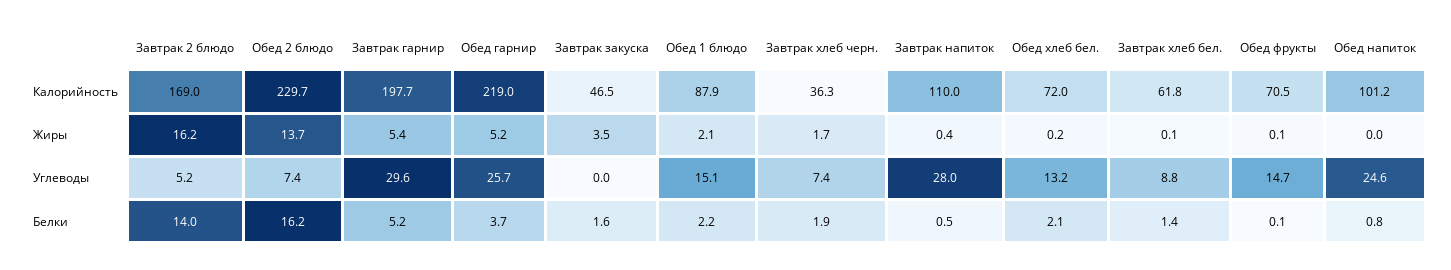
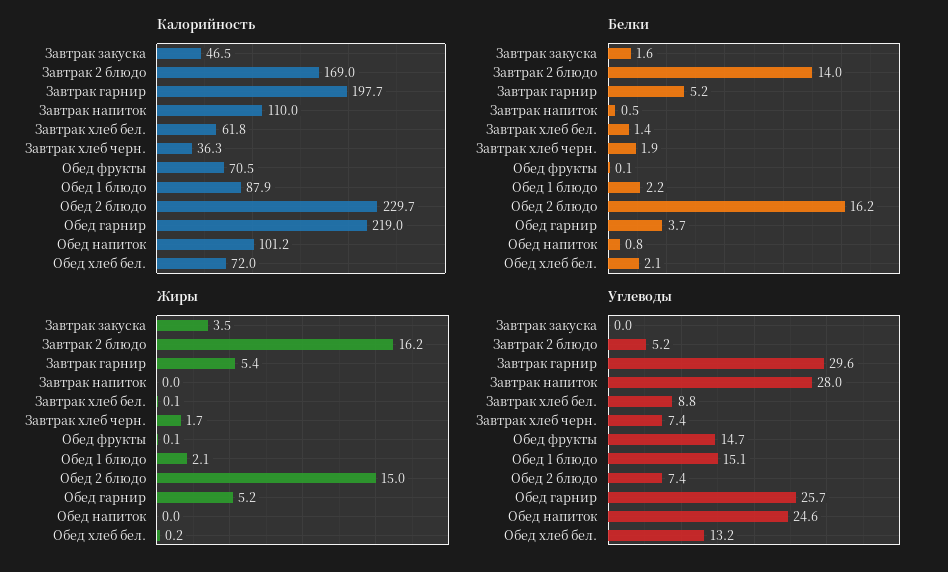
  {
    "Калорийность": {
      "Завтрак 2 блюдо": 169,
      "Обед 2 блюдо": 229.7,
      "Завтрак гарнир": 197.7,
      "Обед гарнир": 219,
      "Завтрак закуска": 46.5,
      "Обед 1 блюдо": 87.9,
      "Завтрак хлеб черн.": 36.3,
      "Завтрак напиток": 110,
      "Обед хлеб бел.": 72,
      "Завтрак хлеб бел.": 61.8,
      "Обед фрукты": 70.5,
      "Обед напиток": 101.2
    },
    "Жиры": {
      "Завтрак 2 блюдо": 16.2,
-     "Обед 2 блюдо": 13.7,
+     "Обед 2 блюдо": 15,
      "Завтрак гарнир": 5.4,
      "Обед гарнир": 5.2,
      "Завтрак закуска": 3.5,
      "Обед 1 блюдо": 2.1,
      "Завтрак хлеб черн.": 1.7,
-     "Завтрак напиток": 0.4,
+     "Завтрак напиток": 0,
      "Обед хлеб бел.": 0.2,
      "Завтрак хлеб бел.": 0.1,
      "Обед фрукты": 0.1,
      "Обед напиток": 0
    },
    "Углеводы": {
      "Завтрак 2 блюдо": 5.2,
      "Обед 2 блюдо": 7.4,
      "Завтрак гарнир": 29.6,
      "Обед гарнир": 25.7,
      "Завтрак закуска": 0,
      "Обед 1 блюдо": 15.1,
      "Завтрак хлеб черн.": 7.4,
      "Завтрак напиток": 28,
      "Обед хлеб бел.": 13.2,
      "Завтрак хлеб бел.": 8.8,
      "Обед фрукты": 14.7,
      "Обед напиток": 24.6
    },
    "Белки": {
      "Завтрак 2 блюдо": 14,
      "Обед 2 блюдо": 16.2,
      "Завтрак гарнир": 5.2,
      "Обед гарнир": 3.7,
      "Завтрак закуска": 1.6,
      "Обед 1 блюдо": 2.2,
      "Завтрак хлеб черн.": 1.9,
      "Завтрак напиток": 0.5,
      "Обед хлеб бел.": 2.1,
      "Завтрак хлеб бел.": 1.4,
      "Обед фрукты": 0.1,
      "Обед напиток": 0.8
    }
  }

